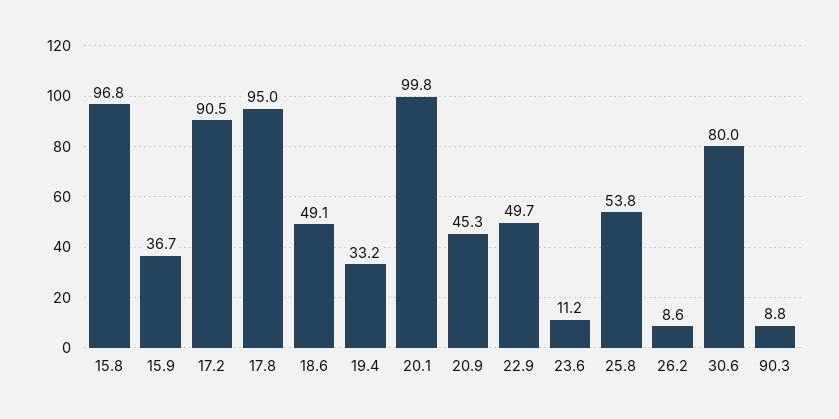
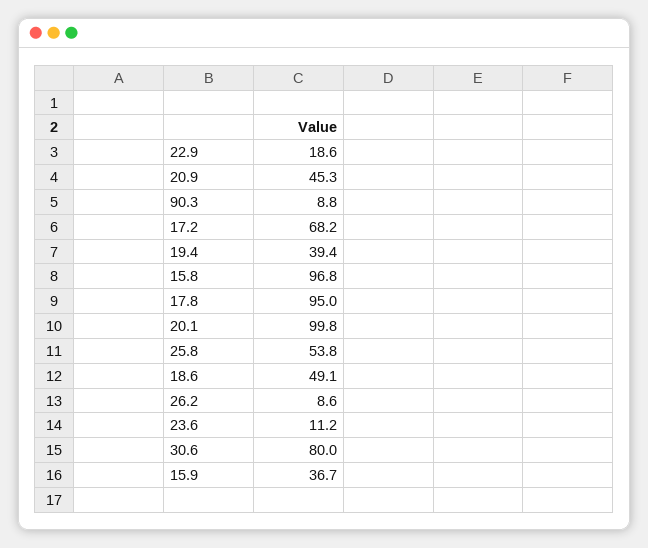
  {
    "15.8": 96.8,
    "15.9": 36.7,
-   "17.2": 90.5,
+   "17.2": 68.2,
    "17.8": 95,
    "18.6": 49.1,
-   "19.4": 33.2,
+   "19.4": 39.4,
    "20.1": 99.8,
    "20.9": 45.3,
-   "22.9": 49.7,
+   "22.9": 18.6,
    "23.6": 11.2,
    "25.8": 53.8,
    "26.2": 8.6,
    "30.6": 80,
    "90.3": 8.8
  }

